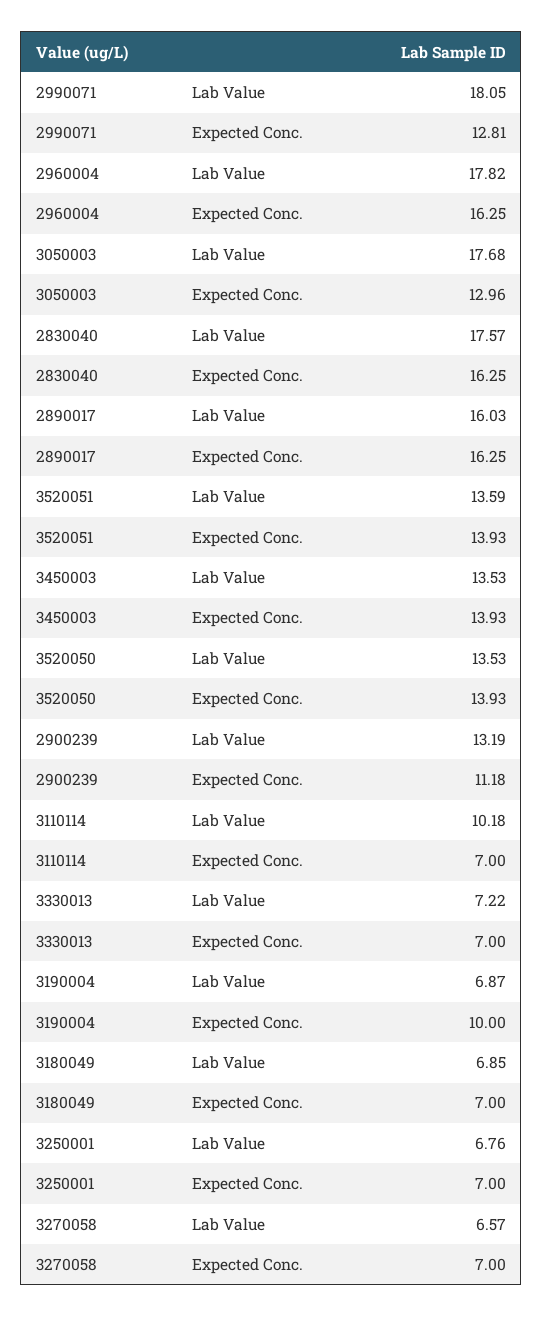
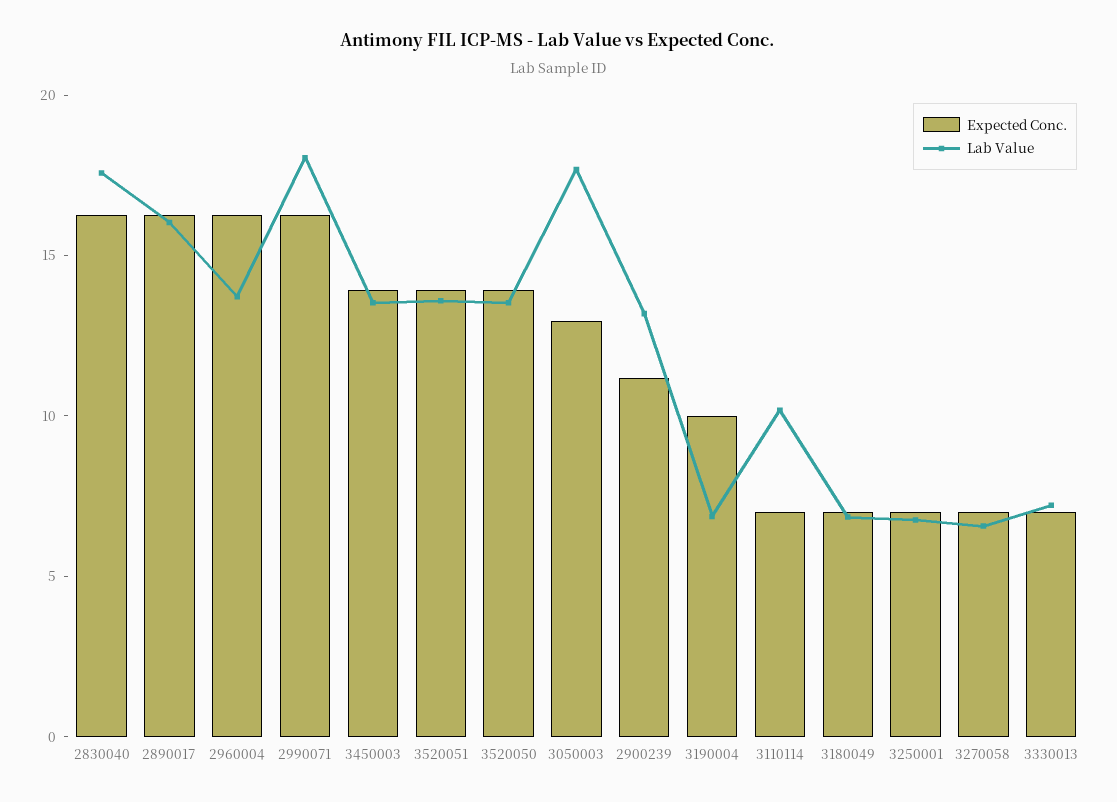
  {
    "Lab Value": {
      "2990071": 18.05,
-     "2960004": 17.82,
+     "2960004": 14,
      "3050003": 17.68,
      "2830040": 17.57,
      "2890017": 16.03,
      "3520051": 13.59,
      "3450003": 13.53,
      "3520050": 13.53,
      "2900239": 13.19,
      "3110114": 10.18,
      "3330013": 7.22,
      "3190004": 6.87,
      "3180049": 6.85,
      "3250001": 6.76,
      "3270058": 6.57
    },
    "Expected Conc.": {
-     "2990071": 12.81,
+     "2990071": 16,
      "2960004": 16.25,
      "3050003": 12.96,
      "2830040": 16.25,
      "2890017": 16.25,
      "3520051": 13.93,
      "3450003": 13.93,
      "3520050": 13.93,
      "2900239": 11.18,
      "3110114": 7,
      "3330013": 7,
      "3190004": 10,
      "3180049": 7,
      "3250001": 7,
      "3270058": 7
    }
  }

